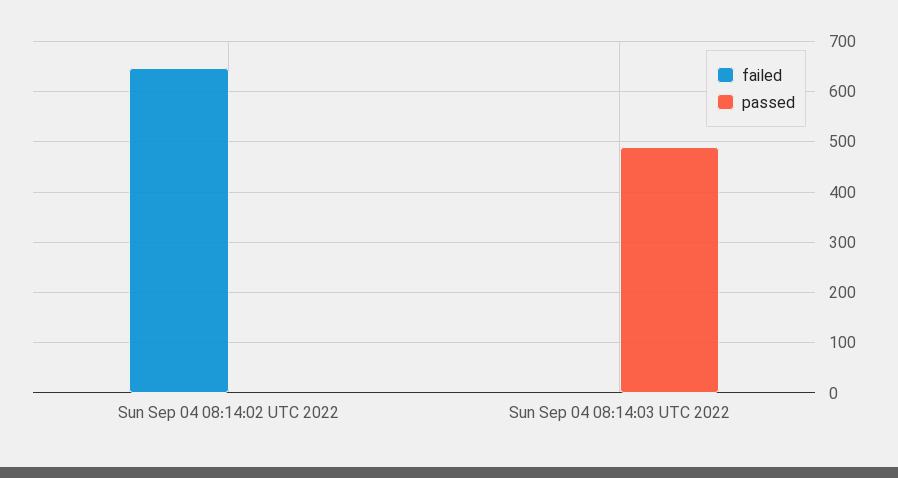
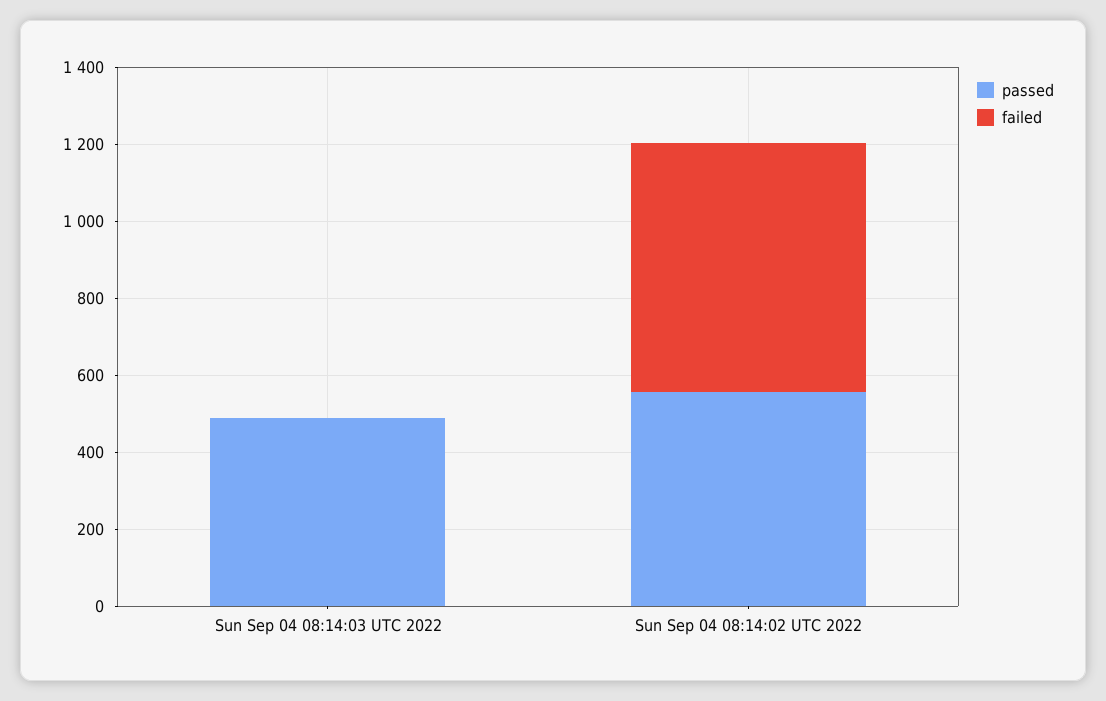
  {
    "failed": {
      "Sun Sep 04 08:14:02 UTC 2022": 640,
      "Sun Sep 04 08:14:03 UTC 2022": 0
    },
    "passed": {
-     "Sun Sep 04 08:14:02 UTC 2022": 0,
+     "Sun Sep 04 08:14:02 UTC 2022": 550,
      "Sun Sep 04 08:14:03 UTC 2022": 480
    }
  }

